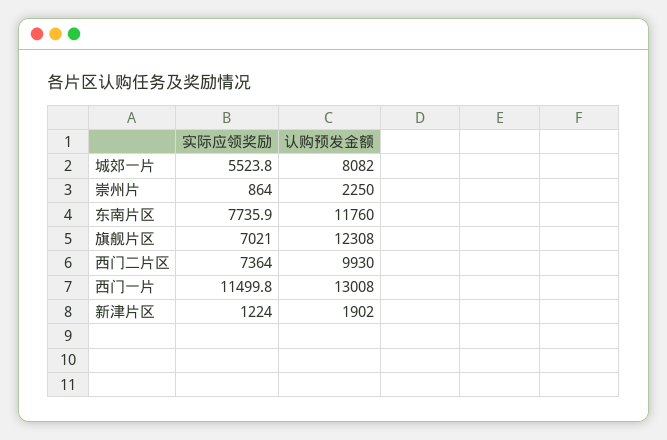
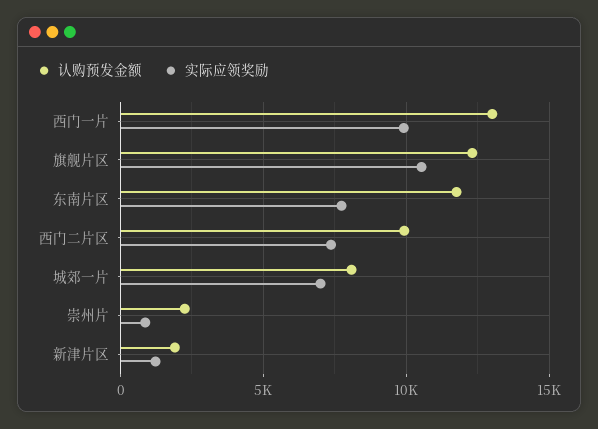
  {
    "实际应领奖励": {
-     "城郊一片": 5523.8,
+     "城郊一片": 7000,
      "崇州片": 864,
      "东南片区": 7735.9,
-     "旗舰片区": 7021,
+     "旗舰片区": 10500,
      "西门二片区": 7364,
-     "西门一片": 11499.8,
+     "西门一片": 10000,
      "新津片区": 1224
    },
    "认购预发金额": {
      "城郊一片": 8082,
      "崇州片": 2250,
      "东南片区": 11760,
      "旗舰片区": 12308,
      "西门二片区": 9930,
      "西门一片": 13008,
      "新津片区": 1902
    }
  }

